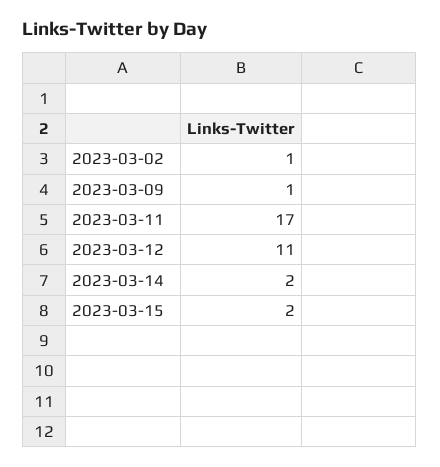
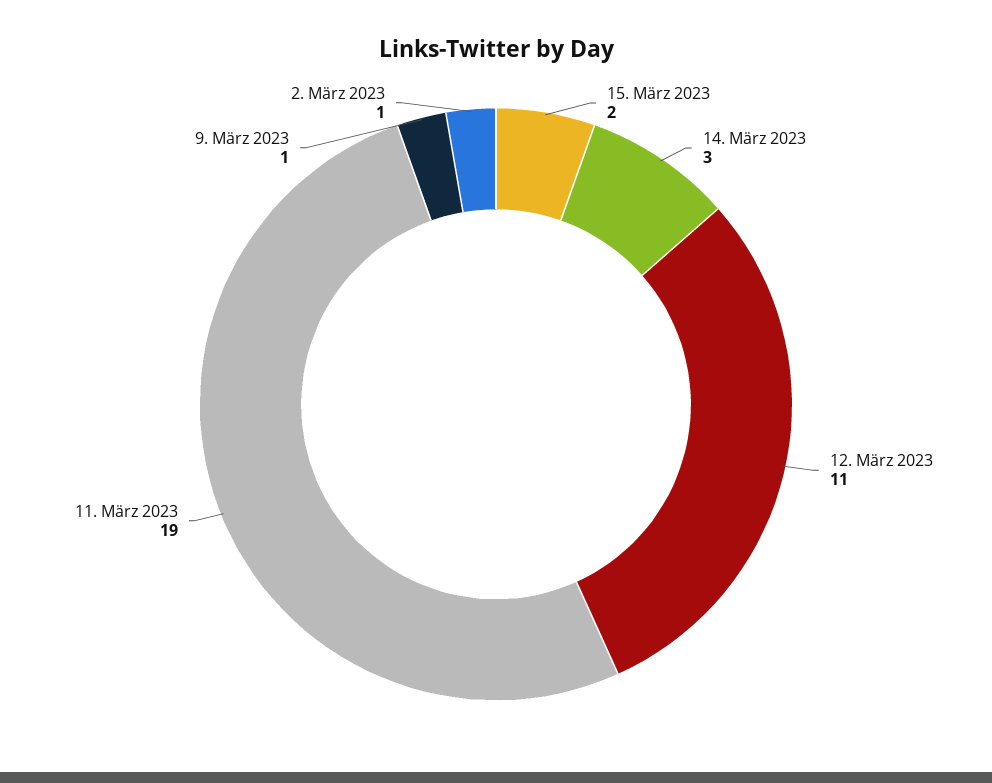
  {
    "2023-03-02": 1,
    "2023-03-09": 1,
-   "2023-03-11": 17,
+   "2023-03-11": 19,
    "2023-03-12": 11,
-   "2023-03-14": 2,
+   "2023-03-14": 3,
    "2023-03-15": 2
  }

